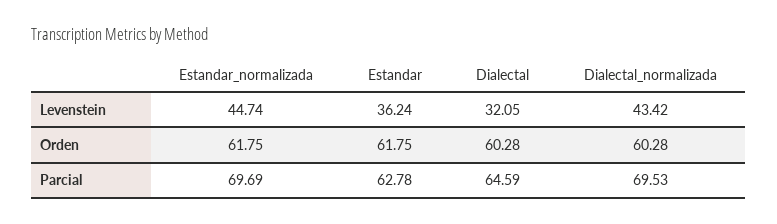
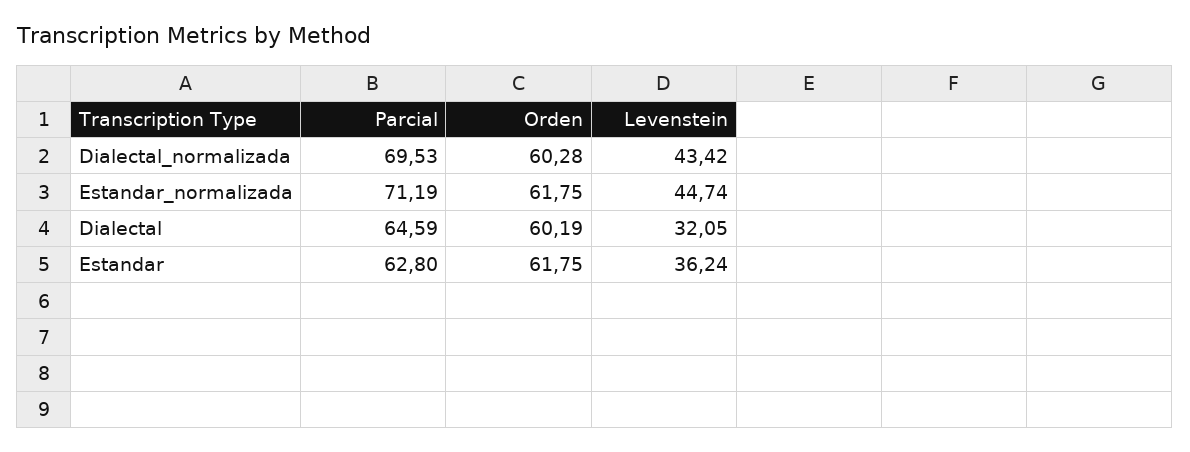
  {
    "Estandar_normalizada": {
      "Levenstein": 44.74,
      "Orden": 61.75,
-     "Parcial": 69.69
+     "Parcial": 71.19
    },
    "Estandar": {
      "Levenstein": 36.24,
      "Orden": 61.75,
-     "Parcial": 62.78
+     "Parcial": 62.8
    },
    "Dialectal": {
      "Levenstein": 32.05,
-     "Orden": 60.28,
+     "Orden": 60.19,
      "Parcial": 64.59
    },
    "Dialectal_normalizada": {
      "Levenstein": 43.42,
      "Orden": 60.28,
      "Parcial": 69.53
    }
  }

